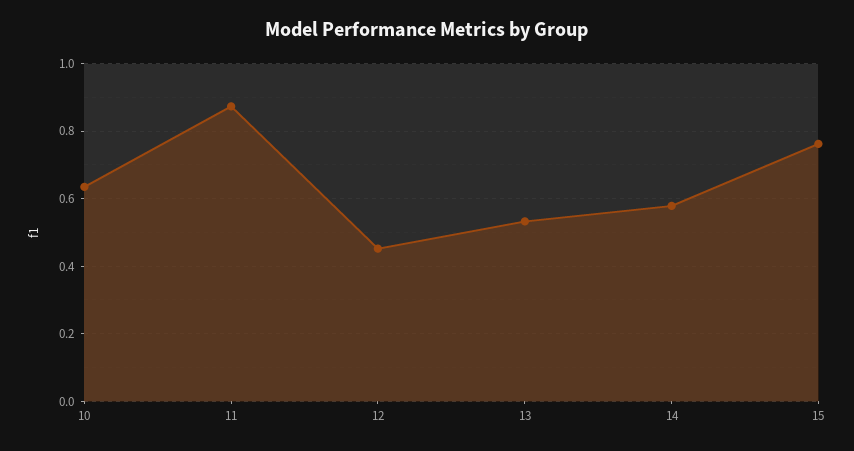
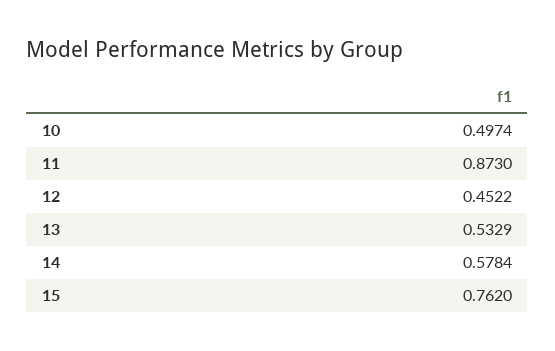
  {
-   "10": 0.64,
+   "10": 0.4974,
    "11": 0.873,
    "12": 0.4522,
    "13": 0.5329,
    "14": 0.5784,
    "15": 0.762
  }

